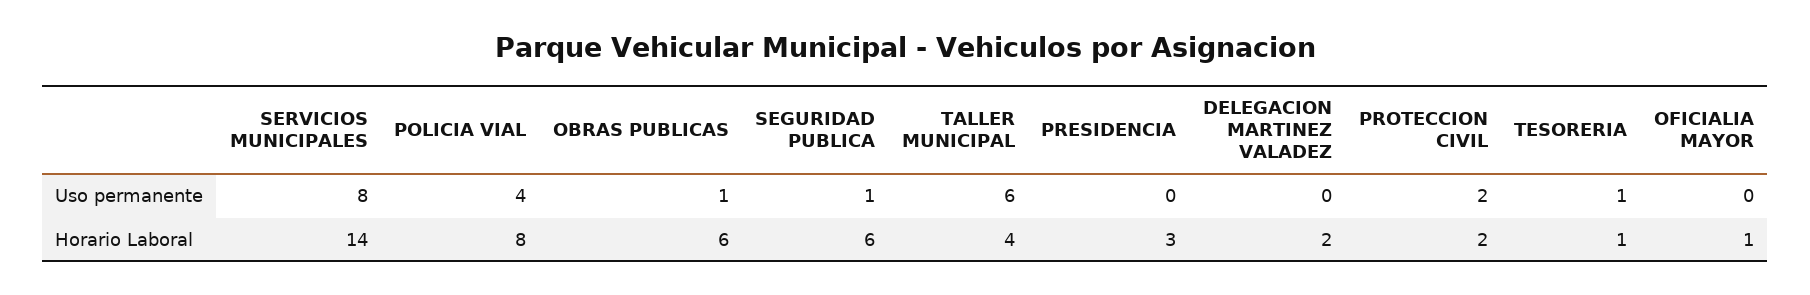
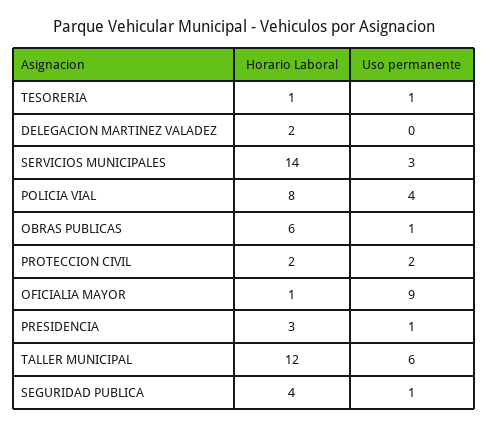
  {
    "SERVICIOS MUNICIPALES": {
-     "Uso permanente": 8,
+     "Uso permanente": 3,
      "Horario Laboral": 14
    },
    "POLICIA VIAL": {
      "Uso permanente": 4,
      "Horario Laboral": 8
    },
    "OBRAS PUBLICAS": {
      "Uso permanente": 1,
      "Horario Laboral": 6
    },
    "SEGURIDAD PUBLICA": {
      "Uso permanente": 1,
-     "Horario Laboral": 6
+     "Horario Laboral": 4
    },
    "TALLER MUNICIPAL": {
      "Uso permanente": 6,
-     "Horario Laboral": 4
+     "Horario Laboral": 12
    },
    "PRESIDENCIA": {
-     "Uso permanente": 0,
+     "Uso permanente": 1,
      "Horario Laboral": 3
    },
    "DELEGACION MARTINEZ VALADEZ": {
      "Uso permanente": 0,
      "Horario Laboral": 2
    },
    "PROTECCION CIVIL": {
      "Uso permanente": 2,
      "Horario Laboral": 2
    },
    "TESORERIA": {
      "Uso permanente": 1,
      "Horario Laboral": 1
    },
    "OFICIALIA MAYOR": {
-     "Uso permanente": 0,
+     "Uso permanente": 9,
      "Horario Laboral": 1
    }
  }

